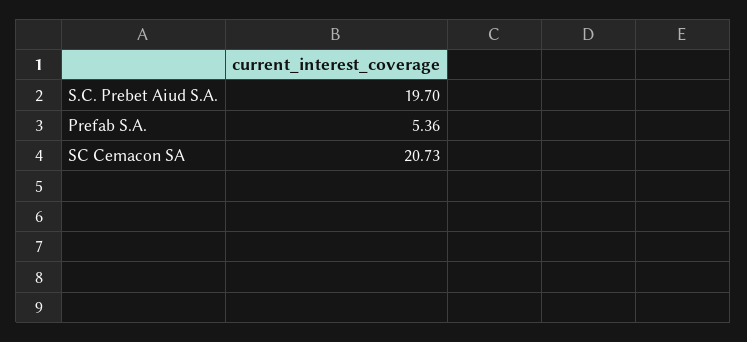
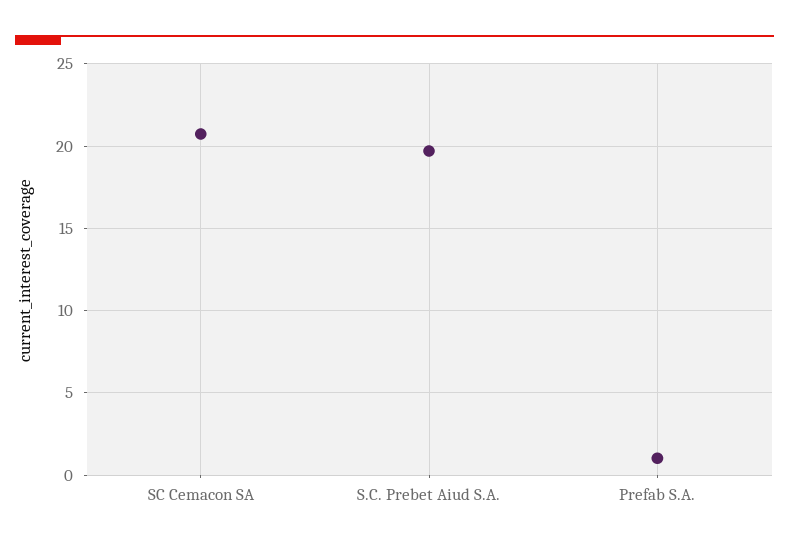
  {
    "S.C. Prebet Aiud S.A.": 19.7,
-   "Prefab S.A.": 5.36,
+   "Prefab S.A.": 1,
    "SC Cemacon SA": 20.73
  }

